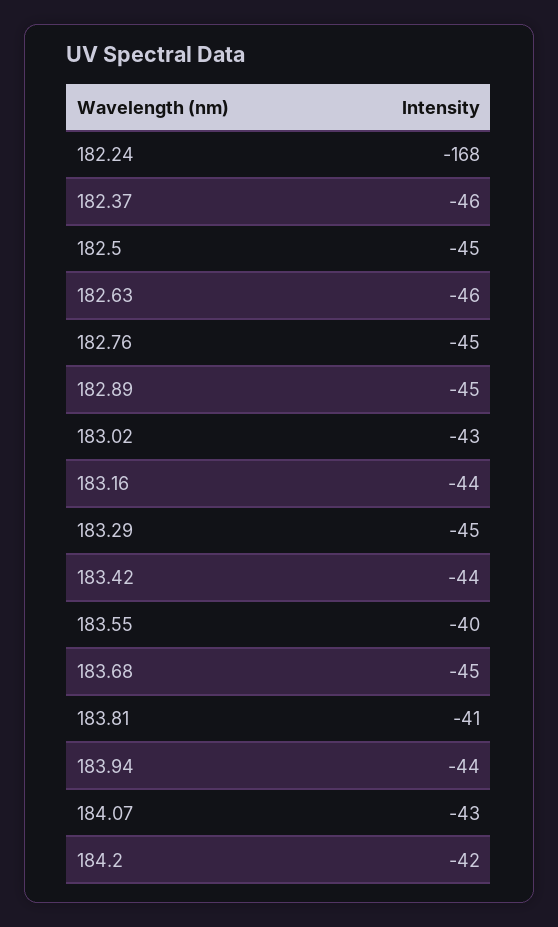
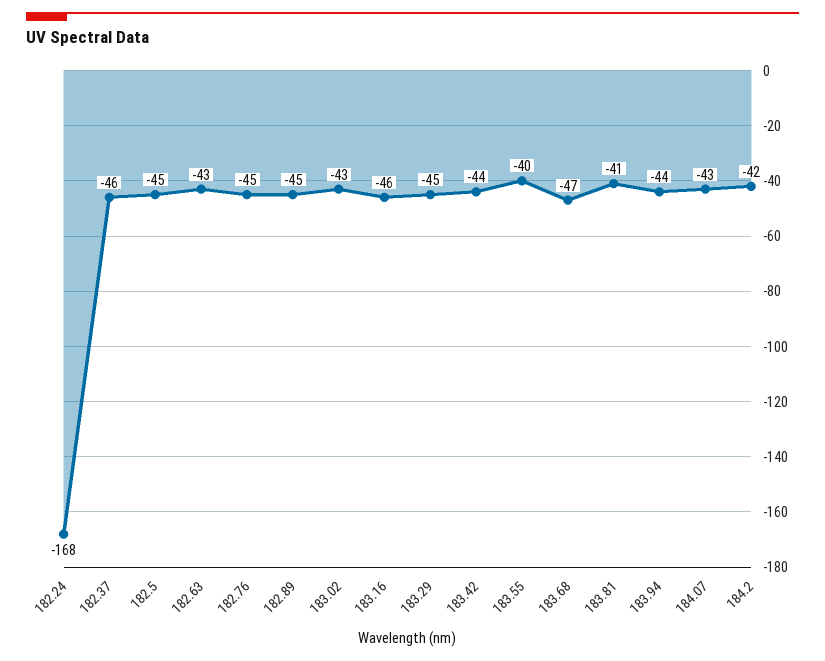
  {
    "182.24": -168,
    "182.37": -46,
    "182.5": -45,
-   "182.63": -46,
+   "182.63": -43,
    "182.76": -45,
    "182.89": -45,
    "183.02": -43,
-   "183.16": -44,
+   "183.16": -46,
    "183.29": -45,
    "183.42": -44,
    "183.55": -40,
-   "183.68": -45,
+   "183.68": -47,
    "183.81": -41,
    "183.94": -44,
    "184.07": -43,
    "184.2": -42
  }

